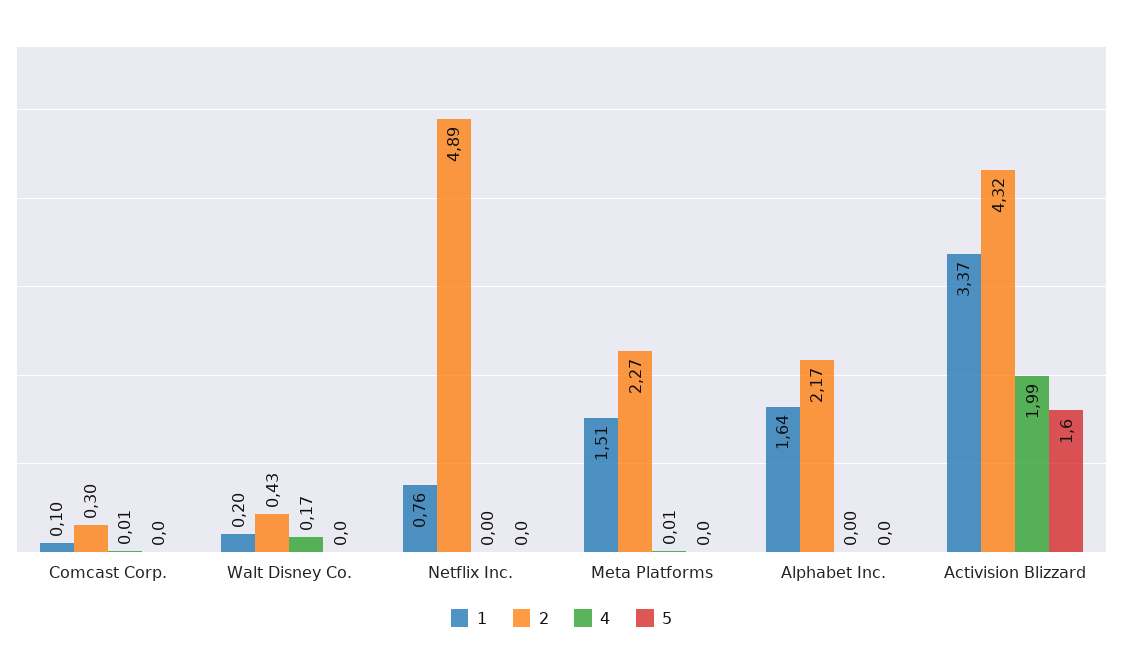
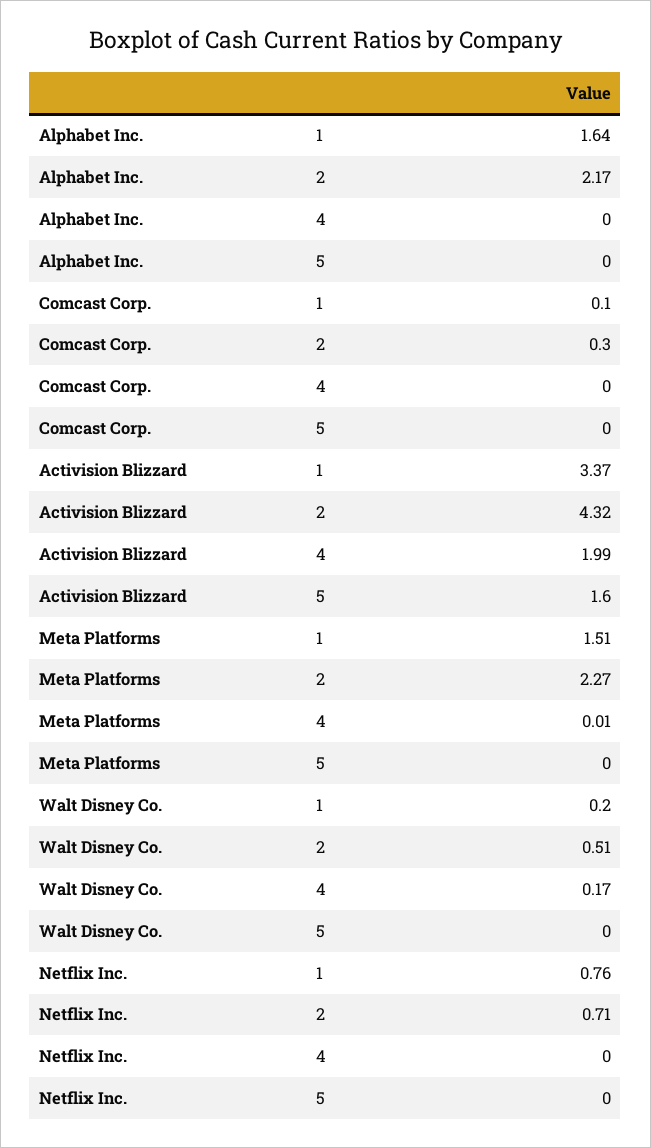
  {
    "1": {
      "Comcast Corp.": 0.1,
      "Walt Disney Co.": 0.2,
      "Netflix Inc.": 0.76,
      "Meta Platforms": 1.51,
      "Alphabet Inc.": 1.64,
      "Activision Blizzard": 3.37
    },
    "2": {
      "Comcast Corp.": 0.3,
-     "Walt Disney Co.": 0.43,
+     "Walt Disney Co.": 0.51,
-     "Netflix Inc.": 4.89,
+     "Netflix Inc.": 0.71,
      "Meta Platforms": 2.27,
      "Alphabet Inc.": 2.17,
      "Activision Blizzard": 4.32
    },
    "4": {
-     "Comcast Corp.": 0.01,
+     "Comcast Corp.": 0,
      "Walt Disney Co.": 0.17,
      "Netflix Inc.": 0,
      "Meta Platforms": 0.01,
      "Alphabet Inc.": 0,
      "Activision Blizzard": 1.99
    },
    "5": {
      "Comcast Corp.": 0,
      "Walt Disney Co.": 0,
      "Netflix Inc.": 0,
      "Meta Platforms": 0,
      "Alphabet Inc.": 0,
      "Activision Blizzard": 1.6
    }
  }

